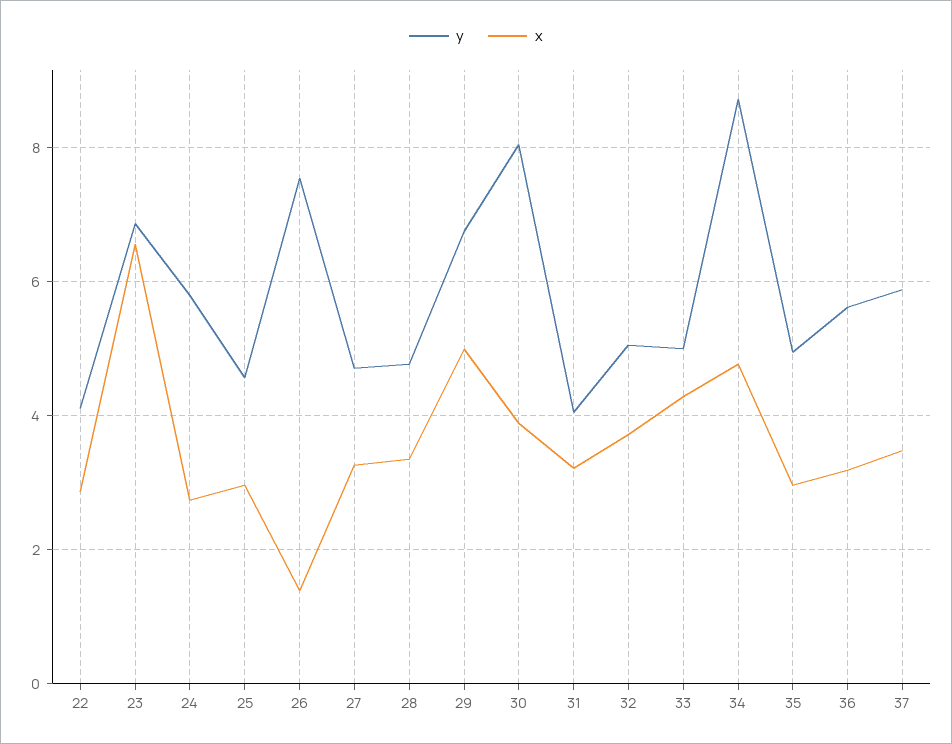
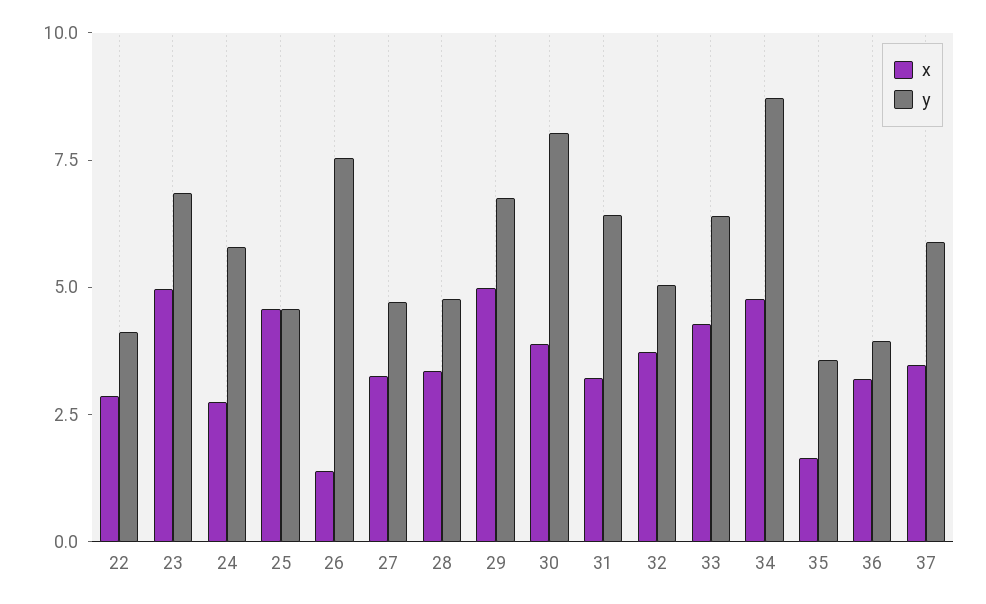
  {
    "y": {
      "22": 4.2,
      "23": 6.8,
      "24": 5.8,
      "25": 4.6,
      "26": 7.6,
      "27": 4.8,
      "28": 4.8,
      "29": 6.8,
      "30": 8,
-     "31": 4,
+     "31": 6.5,
      "32": 5,
-     "33": 5,
+     "33": 6.5,
      "34": 8.8,
-     "35": 5,
+     "35": 3.5,
-     "36": 5.6,
+     "36": 4,
      "37": 5.8
    },
    "x": {
      "22": 2.8,
-     "23": 6.6,
+     "23": 5,
      "24": 2.8,
-     "25": 3,
+     "25": 4.5,
      "26": 1.4,
      "27": 3.2,
      "28": 3.4,
      "29": 5,
      "30": 3.8,
      "31": 3.2,
      "32": 3.8,
      "33": 4.2,
      "34": 4.8,
-     "35": 3,
+     "35": 1.5,
      "36": 3.2,
      "37": 3.4
    }
  }

